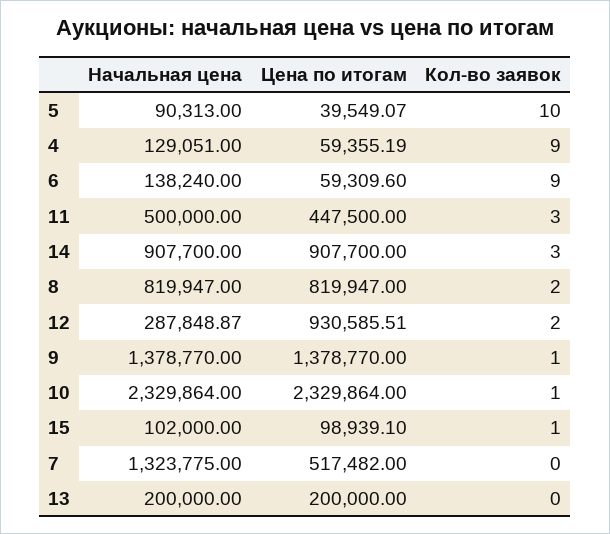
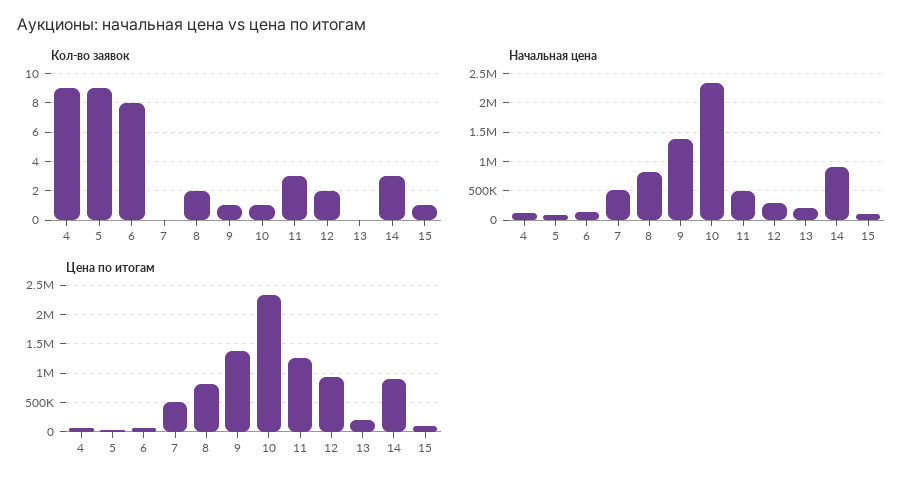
  {
    "Начальная цена": {
      "5": 90313,
      "4": 129051,
      "6": 138240,
      "11": 500000,
      "14": 907700,
      "8": 819947,
      "12": 287848.87,
      "9": 1378770,
      "10": 2329864,
      "15": 102000,
-     "7": 1323775,
+     "7": 500000,
      "13": 200000
    },
    "Цена по итогам": {
      "5": 39549.07,
      "4": 59355.19,
      "6": 59309.6,
-     "11": 447500,
+     "11": 1250000,
      "14": 907700,
      "8": 819947,
      "12": 930585.51,
      "9": 1378770,
      "10": 2329864,
      "15": 98939.1,
      "7": 517482,
      "13": 200000
    },
    "Кол-во заявок": {
-     "5": 10,
+     "5": 9,
      "4": 9,
-     "6": 9,
+     "6": 8,
      "11": 3,
      "14": 3,
      "8": 2,
      "12": 2,
      "9": 1,
      "10": 1,
      "15": 1,
      "7": 0,
      "13": 0
    }
  }

